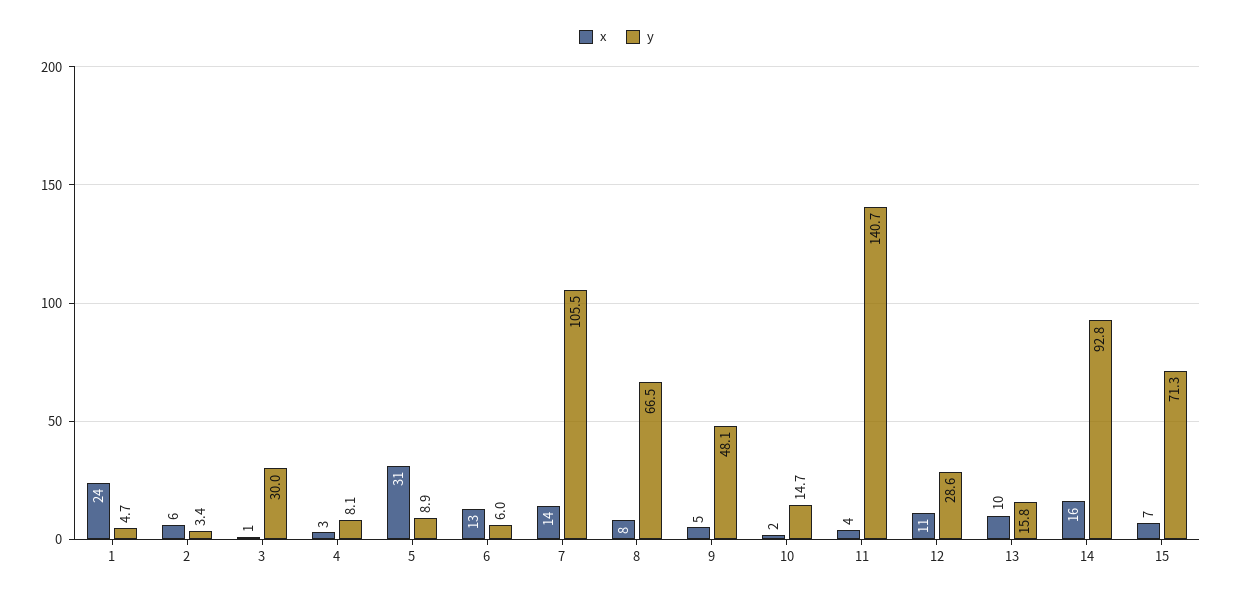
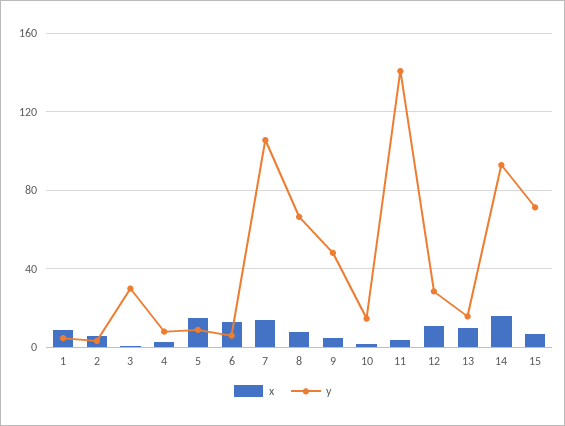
  {
    "x": {
-     "1": 24,
+     "1": 10,
      "2": 6,
      "3": 1,
      "4": 3,
-     "5": 31,
+     "5": 15,
      "6": 13,
      "7": 14,
      "8": 8,
      "9": 5,
      "10": 2,
      "11": 4,
      "12": 11,
      "13": 10,
      "14": 16,
      "15": 7
    },
    "y": {
      "1": 4.7,
      "2": 3.4,
      "3": 30,
      "4": 8.1,
      "5": 8.9,
      "6": 6,
      "7": 105.5,
      "8": 66.5,
      "9": 48.1,
      "10": 14.7,
      "11": 140.7,
      "12": 28.6,
      "13": 15.8,
      "14": 92.8,
      "15": 71.3
    }
  }

